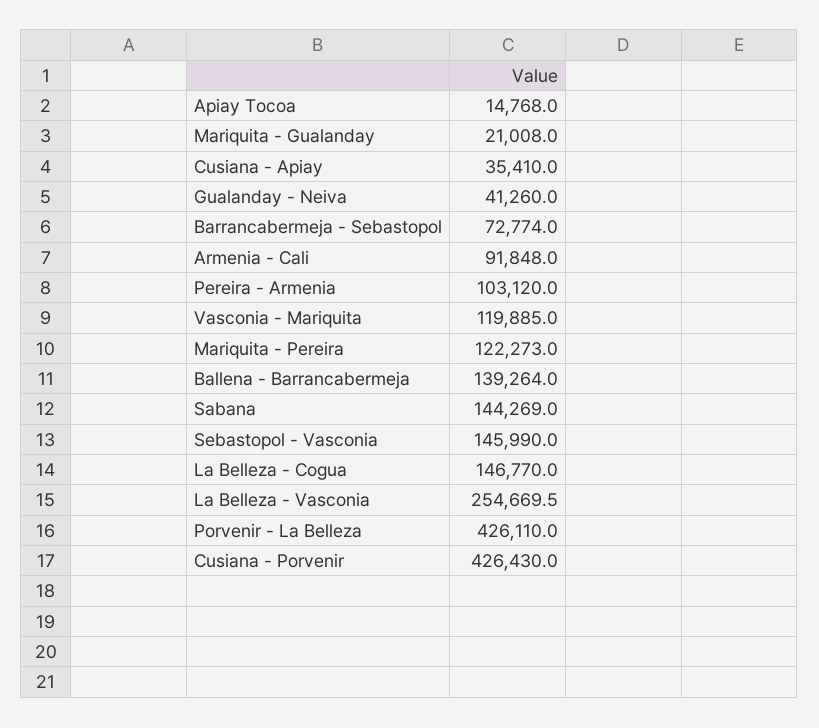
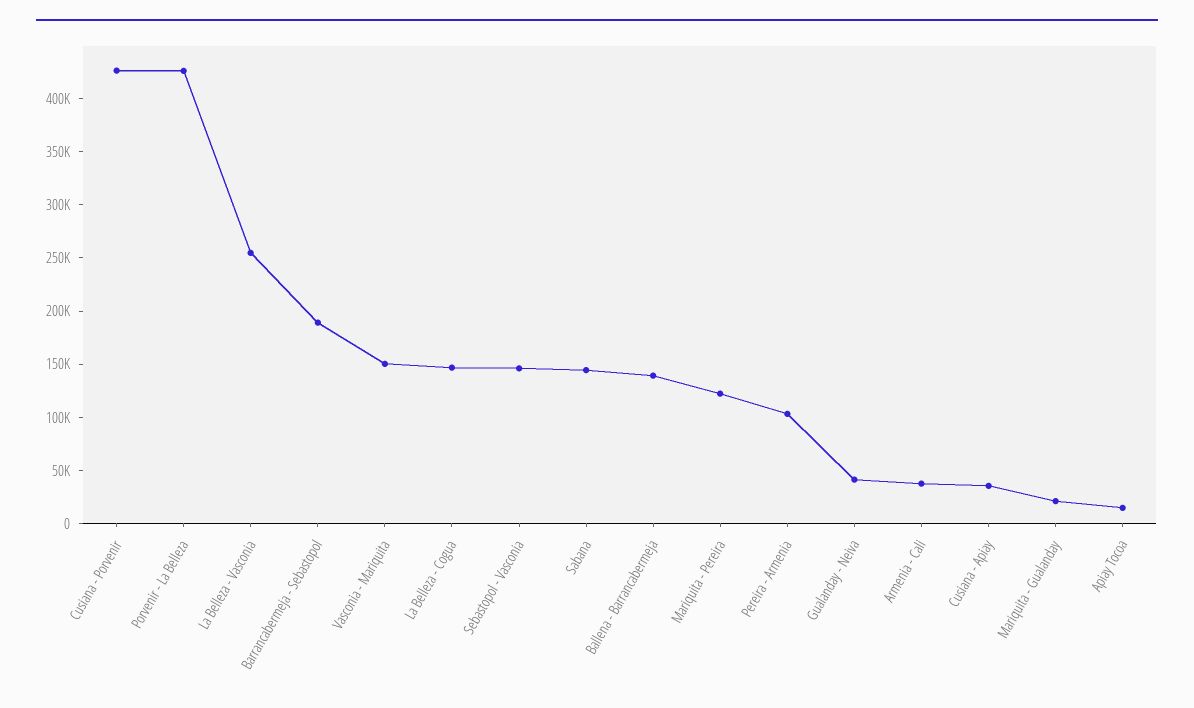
  {
    "Apiay Tocoa": 14768,
    "Mariquita - Gualanday": 21008,
    "Cusiana - Apiay": 35410,
    "Gualanday - Neiva": 41260,
-   "Barrancabermeja - Sebastopol": 72774,
+   "Barrancabermeja - Sebastopol": 190000,
-   "Armenia - Cali": 91848,
+   "Armenia - Cali": 40000,
    "Pereira - Armenia": 103120,
-   "Vasconia - Mariquita": 119885,
+   "Vasconia - Mariquita": 150000,
    "Mariquita - Pereira": 122273,
    "Ballena - Barrancabermeja": 139264,
    "Sabana": 144269,
    "Sebastopol - Vasconia": 145990,
    "La Belleza - Cogua": 146770,
    "La Belleza - Vasconia": 254669.5,
    "Porvenir - La Belleza": 426110,
    "Cusiana - Porvenir": 426430
  }

